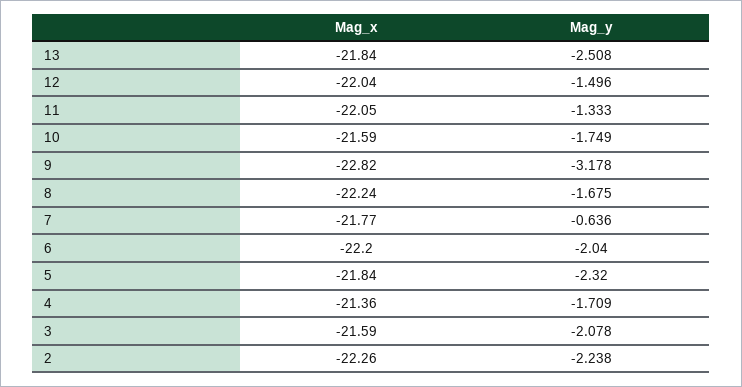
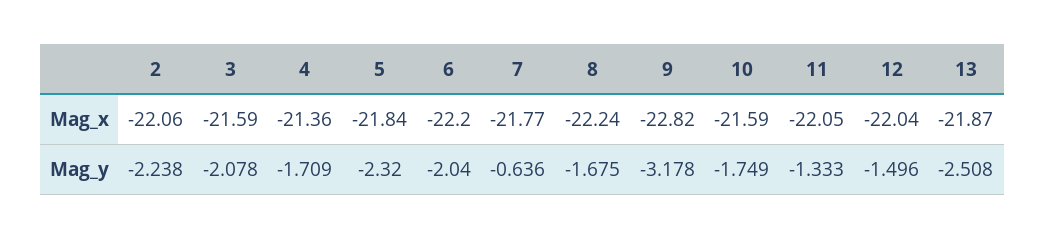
  {
    "Mag_x": {
-     "13": -21.84,
+     "13": -21.87,
      "12": -22.04,
      "11": -22.05,
      "10": -21.59,
      "9": -22.82,
      "8": -22.24,
      "7": -21.77,
      "6": -22.2,
      "5": -21.84,
      "4": -21.36,
      "3": -21.59,
-     "2": -22.26
+     "2": -22.06
    },
    "Mag_y": {
      "13": -2.508,
      "12": -1.496,
      "11": -1.333,
      "10": -1.749,
      "9": -3.178,
      "8": -1.675,
      "7": -0.636,
      "6": -2.04,
      "5": -2.32,
      "4": -1.709,
      "3": -2.078,
      "2": -2.238
    }
  }

